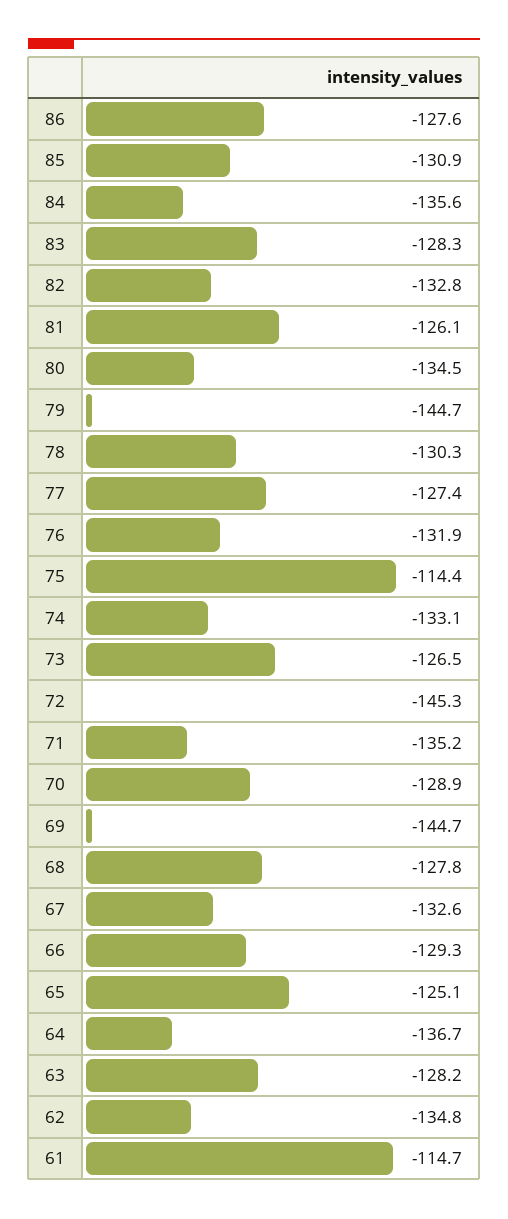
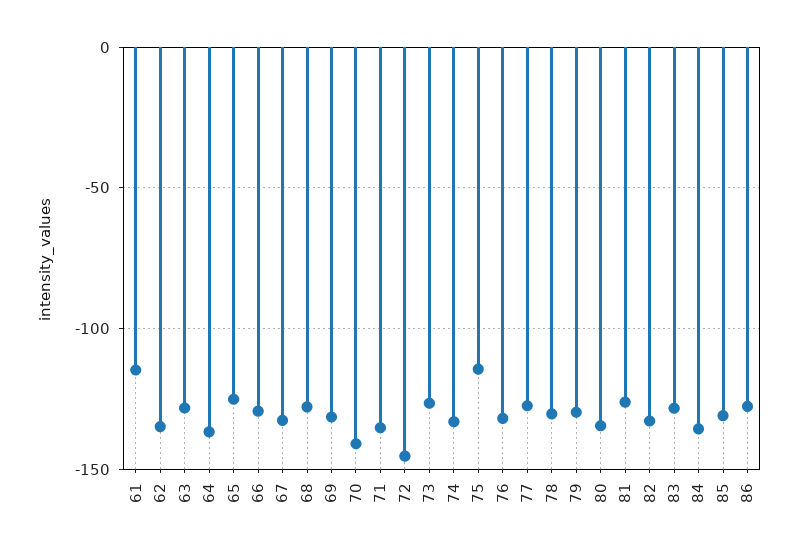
  {
    "86": -127.6,
    "85": -130.9,
    "84": -135.6,
    "83": -128.3,
    "82": -132.8,
    "81": -126.1,
    "80": -134.5,
-   "79": -144.7,
+   "79": -130,
    "78": -130.3,
    "77": -127.4,
    "76": -131.9,
    "75": -114.4,
    "74": -133.1,
    "73": -126.5,
    "72": -145.3,
    "71": -135.2,
-   "70": -128.9,
+   "70": -140,
-   "69": -144.7,
+   "69": -130,
    "68": -127.8,
    "67": -132.6,
    "66": -129.3,
    "65": -125.1,
    "64": -136.7,
    "63": -128.2,
    "62": -134.8,
    "61": -114.7
  }

